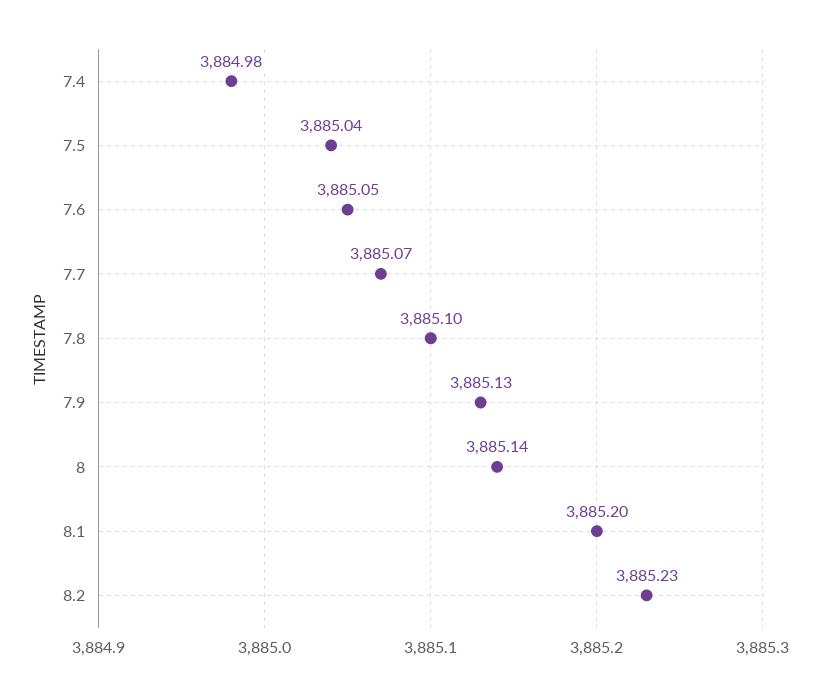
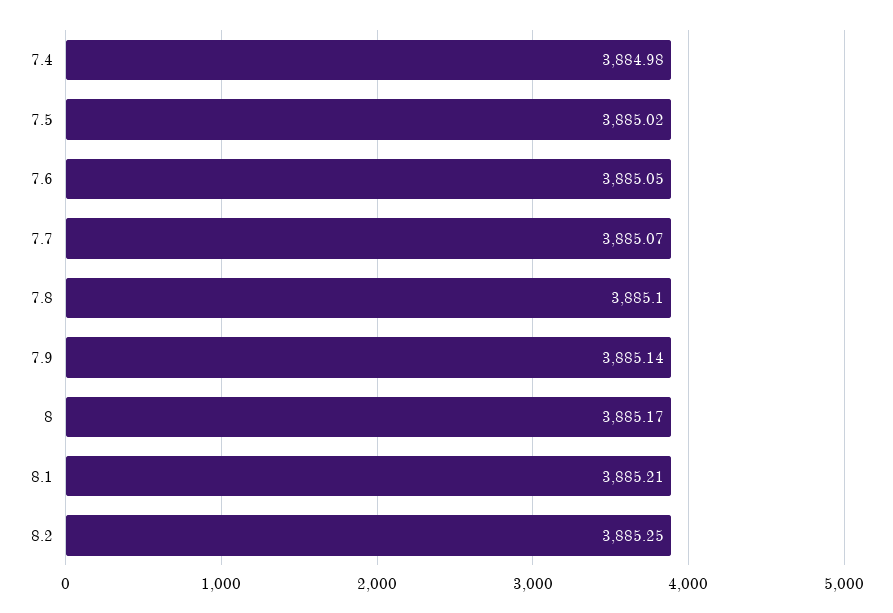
  {
    "7.4": 3884.98,
-   "7.5": 3885.04,
+   "7.5": 3885.02,
    "7.6": 3885.05,
    "7.7": 3885.07,
    "7.8": 3885.1,
-   "7.9": 3885.13,
+   "7.9": 3885.14,
-   "8": 3885.14,
+   "8": 3885.17,
-   "8.1": 3885.2,
+   "8.1": 3885.21,
-   "8.2": 3885.23
+   "8.2": 3885.25
  }

